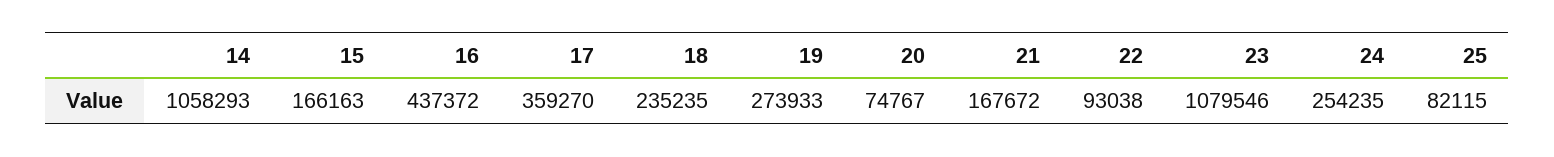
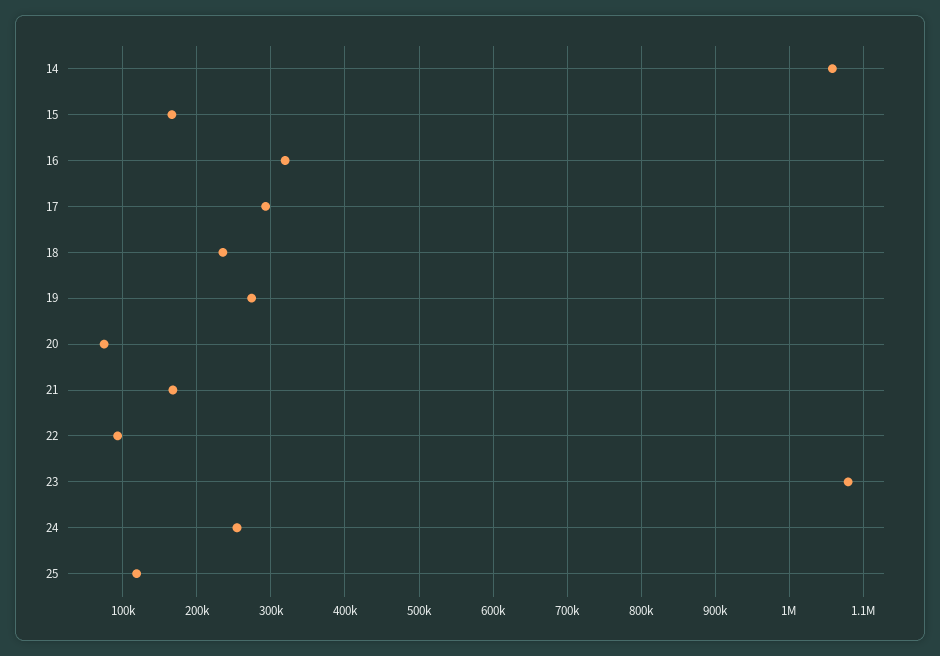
  {
    "14": 1058293,
    "15": 166163,
-   "16": 437372,
+   "16": 320000,
-   "17": 359270,
+   "17": 290000,
    "18": 235235,
    "19": 273933,
    "20": 74767,
    "21": 167672,
    "22": 93038,
    "23": 1079546,
    "24": 254235,
-   "25": 82115
+   "25": 120000
  }

